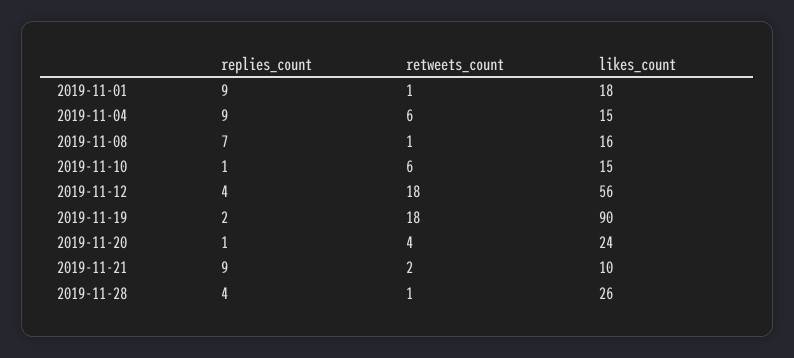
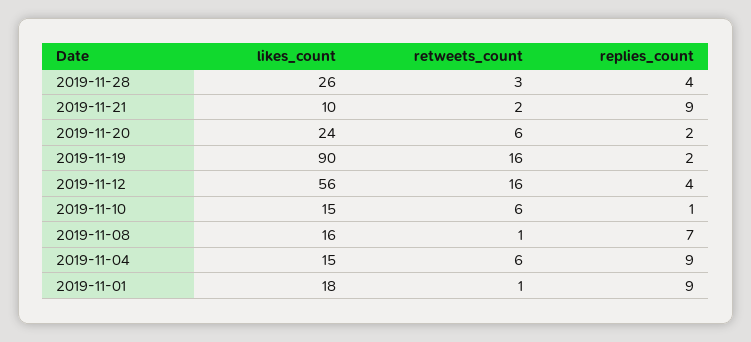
  {
    "replies_count": {
      "2019-11-01": 9,
      "2019-11-04": 9,
      "2019-11-08": 7,
      "2019-11-10": 1,
      "2019-11-12": 4,
      "2019-11-19": 2,
-     "2019-11-20": 1,
+     "2019-11-20": 2,
      "2019-11-21": 9,
      "2019-11-28": 4
    },
    "retweets_count": {
      "2019-11-01": 1,
      "2019-11-04": 6,
      "2019-11-08": 1,
      "2019-11-10": 6,
-     "2019-11-12": 18,
+     "2019-11-12": 16,
-     "2019-11-19": 18,
+     "2019-11-19": 16,
-     "2019-11-20": 4,
+     "2019-11-20": 6,
      "2019-11-21": 2,
-     "2019-11-28": 1
+     "2019-11-28": 3
    },
    "likes_count": {
      "2019-11-01": 18,
      "2019-11-04": 15,
      "2019-11-08": 16,
      "2019-11-10": 15,
      "2019-11-12": 56,
      "2019-11-19": 90,
      "2019-11-20": 24,
      "2019-11-21": 10,
      "2019-11-28": 26
    }
  }

